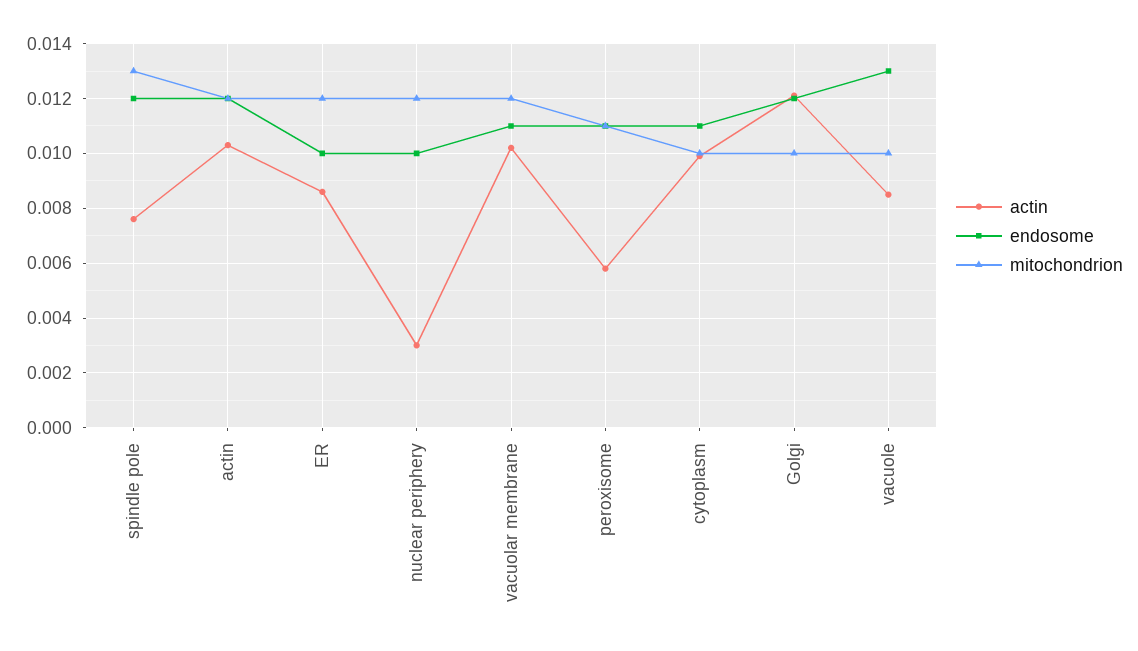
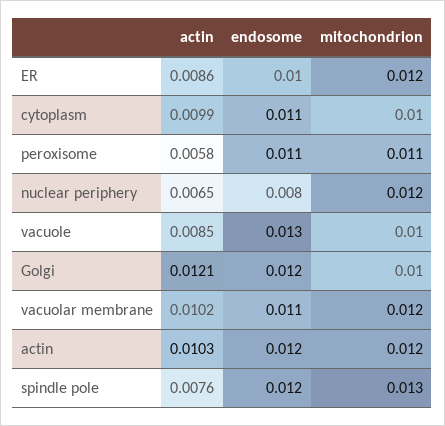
  {
    "actin": {
      "spindle pole": 0.0076,
      "actin": 0.0103,
      "ER": 0.0086,
-     "nuclear periphery": 0.003,
+     "nuclear periphery": 0.0065,
      "vacuolar membrane": 0.0102,
      "peroxisome": 0.0058,
      "cytoplasm": 0.0099,
      "Golgi": 0.0121,
      "vacuole": 0.0085
    },
    "endosome": {
      "spindle pole": 0.012,
      "actin": 0.012,
      "ER": 0.01,
-     "nuclear periphery": 0.01,
+     "nuclear periphery": 0.008,
      "vacuolar membrane": 0.011,
      "peroxisome": 0.011,
      "cytoplasm": 0.011,
      "Golgi": 0.012,
      "vacuole": 0.013
    },
    "mitochondrion": {
      "spindle pole": 0.013,
      "actin": 0.012,
      "ER": 0.012,
      "nuclear periphery": 0.012,
      "vacuolar membrane": 0.012,
      "peroxisome": 0.011,
      "cytoplasm": 0.01,
      "Golgi": 0.01,
      "vacuole": 0.01
    }
  }

